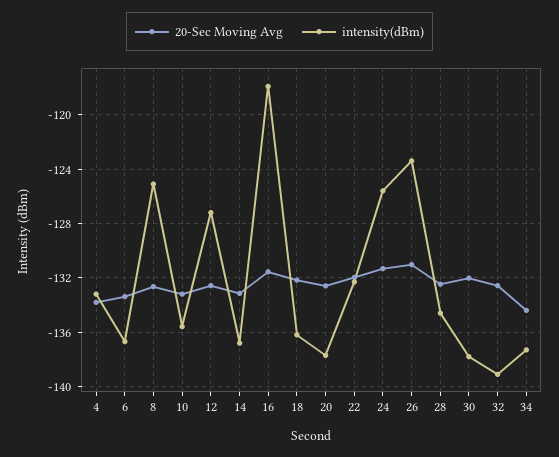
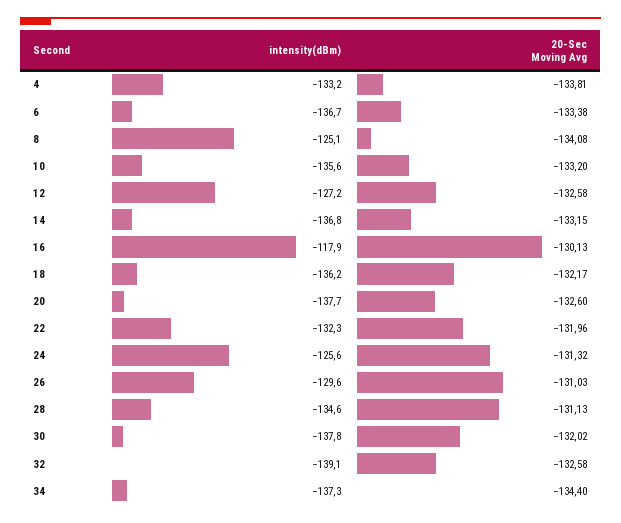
  {
    "20-Sec Moving Avg": {
      "4": -133.81,
      "6": -133.38,
-     "8": -132.5,
+     "8": -134.08,
      "10": -133.2,
      "12": -132.58,
      "14": -133.15,
-     "16": -131.5,
+     "16": -130.13,
      "18": -132.17,
      "20": -132.6,
      "22": -131.96,
      "24": -131.32,
      "26": -131.03,
-     "28": -132.5,
+     "28": -131.13,
      "30": -132.02,
      "32": -132.58,
      "34": -134.4
    },
    "intensity(dBm)": {
      "4": -133.2,
      "6": -136.7,
      "8": -125.1,
      "10": -135.6,
      "12": -127.2,
      "14": -136.8,
      "16": -117.9,
      "18": -136.2,
      "20": -137.7,
      "22": -132.3,
      "24": -125.6,
-     "26": -123.5,
+     "26": -129.6,
      "28": -134.6,
      "30": -137.8,
      "32": -139.1,
      "34": -137.3
    }
  }

